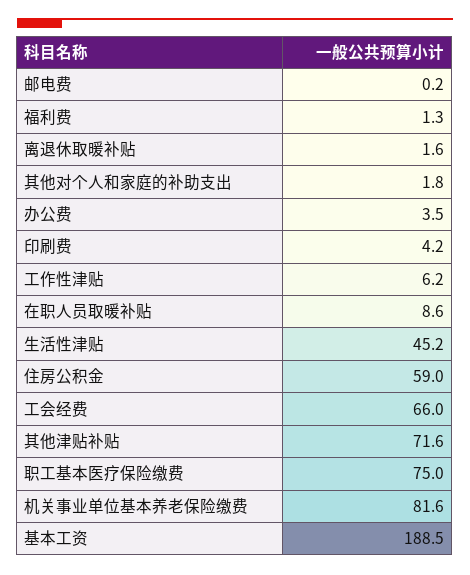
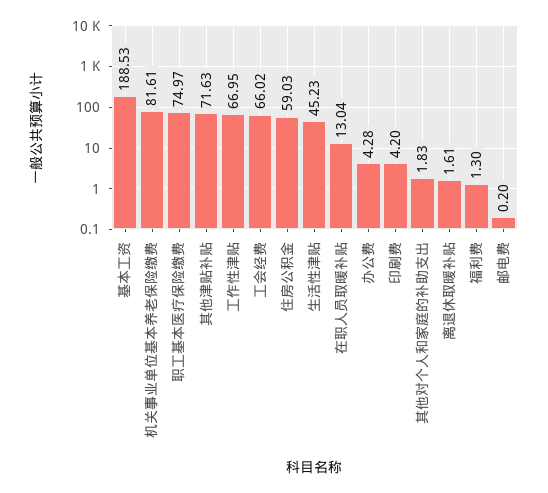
  {
    "邮电费": 0.2,
    "福利费": 1.3,
    "离退休取暖补贴": 1.61,
    "其他对个人和家庭的补助支出": 1.83,
-   "办公费": 3.5,
+   "办公费": 4.28,
    "印刷费": 4.2,
-   "工作性津贴": 6.2,
+   "工作性津贴": 66.95,
-   "在职人员取暖补贴": 8.6,
+   "在职人员取暖补贴": 13.04,
    "生活性津贴": 45.23,
    "住房公积金": 59.03,
    "工会经费": 66.02,
    "其他津贴补贴": 71.63,
    "职工基本医疗保险缴费": 74.97,
    "机关事业单位基本养老保险缴费": 81.61,
    "基本工资": 188.53
  }

